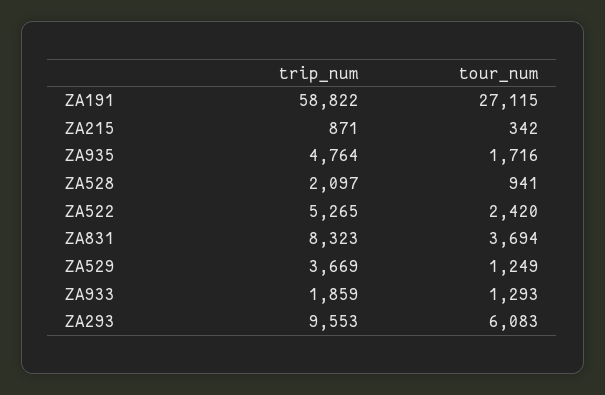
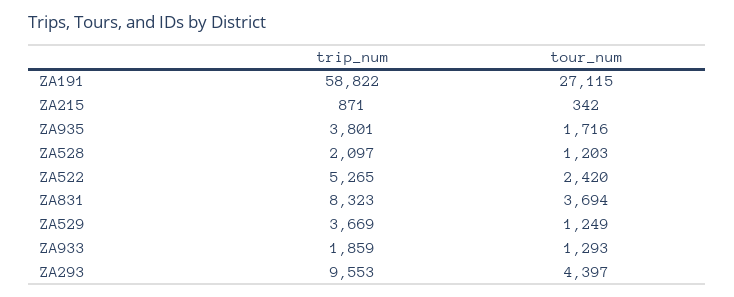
  {
    "trip_num": {
      "ZA191": 58822,
      "ZA215": 871,
-     "ZA935": 4764,
+     "ZA935": 3801,
      "ZA528": 2097,
      "ZA522": 5265,
      "ZA831": 8323,
      "ZA529": 3669,
      "ZA933": 1859,
      "ZA293": 9553
    },
    "tour_num": {
      "ZA191": 27115,
      "ZA215": 342,
      "ZA935": 1716,
-     "ZA528": 941,
+     "ZA528": 1203,
      "ZA522": 2420,
      "ZA831": 3694,
      "ZA529": 1249,
      "ZA933": 1293,
-     "ZA293": 6083
+     "ZA293": 4397
    }
  }

